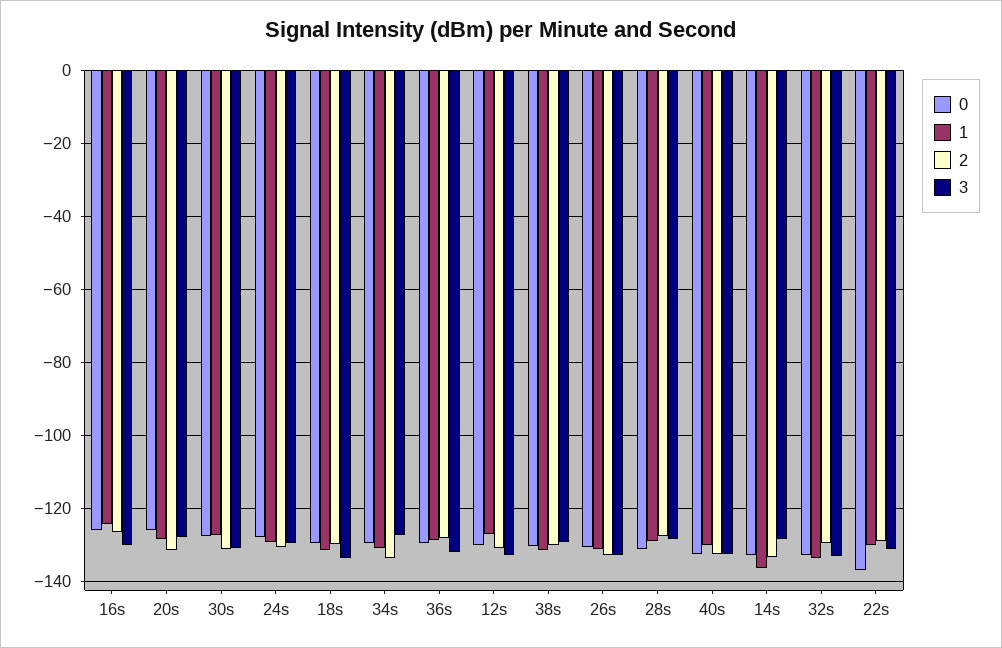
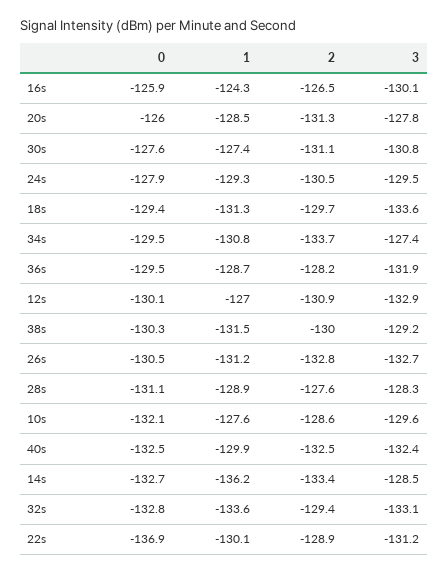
  {
    "0": {
      "16s": -125.9,
      "20s": -126,
      "30s": -127.6,
      "24s": -127.9,
      "18s": -129.4,
      "34s": -129.5,
      "36s": -129.5,
      "12s": -130.1,
      "38s": -130.3,
      "26s": -130.5,
      "28s": -131.1,
      "40s": -132.5,
      "14s": -132.7,
      "32s": -132.8,
-     "22s": -136.9
+     "22s": -136.9,
+     "10s": -132.1
    },
    "1": {
      "16s": -124.3,
      "20s": -128.5,
      "30s": -127.4,
      "24s": -129.3,
      "18s": -131.3,
      "34s": -130.8,
      "36s": -128.7,
      "12s": -127,
      "38s": -131.5,
      "26s": -131.2,
      "28s": -128.9,
      "40s": -129.9,
      "14s": -136.2,
      "32s": -133.6,
-     "22s": -130.1
+     "22s": -130.1,
+     "10s": -127.6
    },
    "2": {
      "16s": -126.5,
      "20s": -131.3,
      "30s": -131.1,
      "24s": -130.5,
      "18s": -129.7,
      "34s": -133.7,
      "36s": -128.2,
      "12s": -130.9,
      "38s": -130,
      "26s": -132.8,
      "28s": -127.6,
      "40s": -132.5,
      "14s": -133.4,
      "32s": -129.4,
-     "22s": -128.9
+     "22s": -128.9,
+     "10s": -128.6
    },
    "3": {
      "16s": -130.1,
      "20s": -127.8,
      "30s": -130.8,
      "24s": -129.5,
      "18s": -133.6,
      "34s": -127.4,
      "36s": -131.9,
      "12s": -132.9,
      "38s": -129.2,
      "26s": -132.7,
      "28s": -128.3,
      "40s": -132.4,
      "14s": -128.5,
      "32s": -133.1,
-     "22s": -131.2
+     "22s": -131.2,
+     "10s": -129.6
    }
  }

